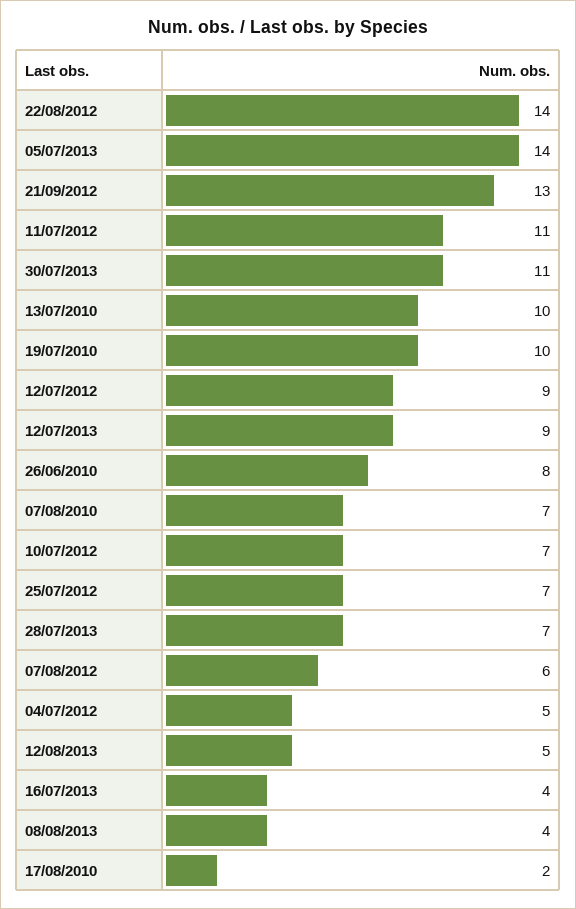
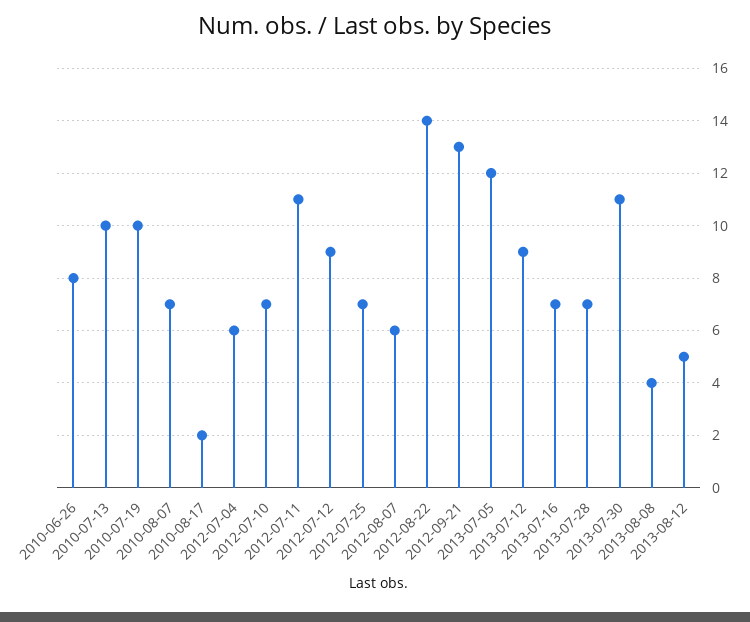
  {
    "22/08/2012": 14,
-   "05/07/2013": 14,
+   "05/07/2013": 12,
    "21/09/2012": 13,
    "11/07/2012": 11,
    "30/07/2013": 11,
    "13/07/2010": 10,
    "19/07/2010": 10,
    "12/07/2012": 9,
    "12/07/2013": 9,
    "26/06/2010": 8,
    "07/08/2010": 7,
    "10/07/2012": 7,
    "25/07/2012": 7,
    "28/07/2013": 7,
    "07/08/2012": 6,
-   "04/07/2012": 5,
+   "04/07/2012": 6,
    "12/08/2013": 5,
-   "16/07/2013": 4,
+   "16/07/2013": 7,
    "08/08/2013": 4,
    "17/08/2010": 2
  }

